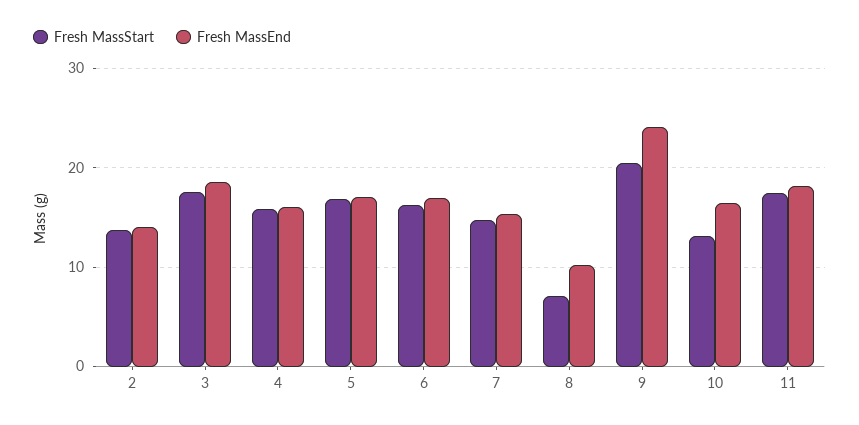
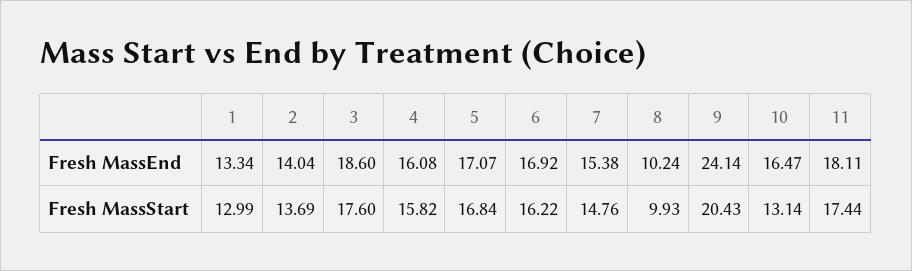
  {
    "Fresh MassStart": {
      "2": 13.69,
      "3": 17.6,
      "4": 15.82,
      "5": 16.84,
      "6": 16.22,
      "7": 14.76,
-     "8": 7,
+     "8": 9.93,
      "9": 20.43,
      "10": 13.14,
-     "11": 17.44
+     "11": 17.44,
+     "1": 12.99
    },
    "Fresh MassEnd": {
      "2": 14.04,
      "3": 18.6,
      "4": 16.08,
      "5": 17.07,
      "6": 16.92,
      "7": 15.38,
      "8": 10.24,
      "9": 24.14,
      "10": 16.47,
-     "11": 18.11
+     "11": 18.11,
+     "1": 13.34
    }
  }

